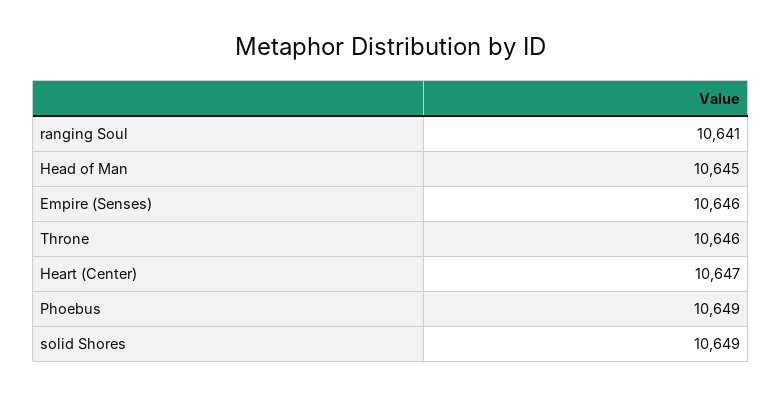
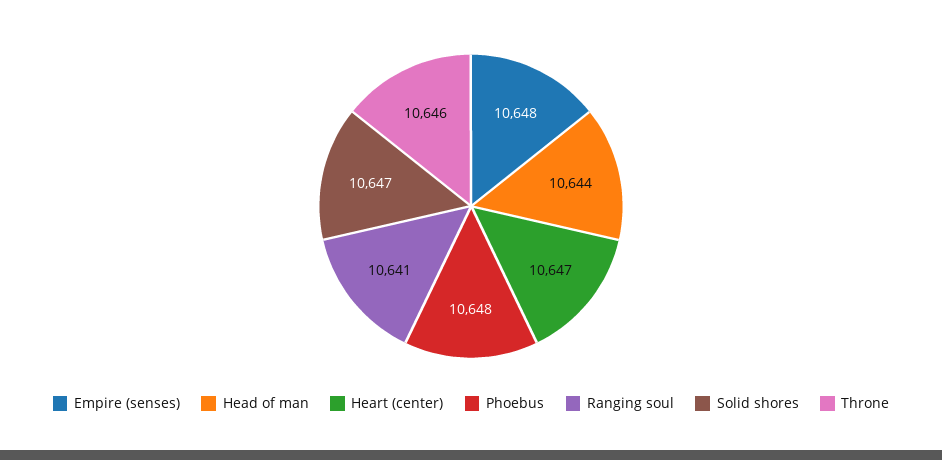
  {
    "ranging Soul": 10641,
-   "Head of Man": 10645,
+   "Head of Man": 10644,
-   "Empire (Senses)": 10646,
+   "Empire (Senses)": 10648,
    "Throne": 10646,
    "Heart (Center)": 10647,
-   "Phoebus": 10649,
+   "Phoebus": 10648,
-   "solid Shores": 10649
+   "solid Shores": 10647
  }

